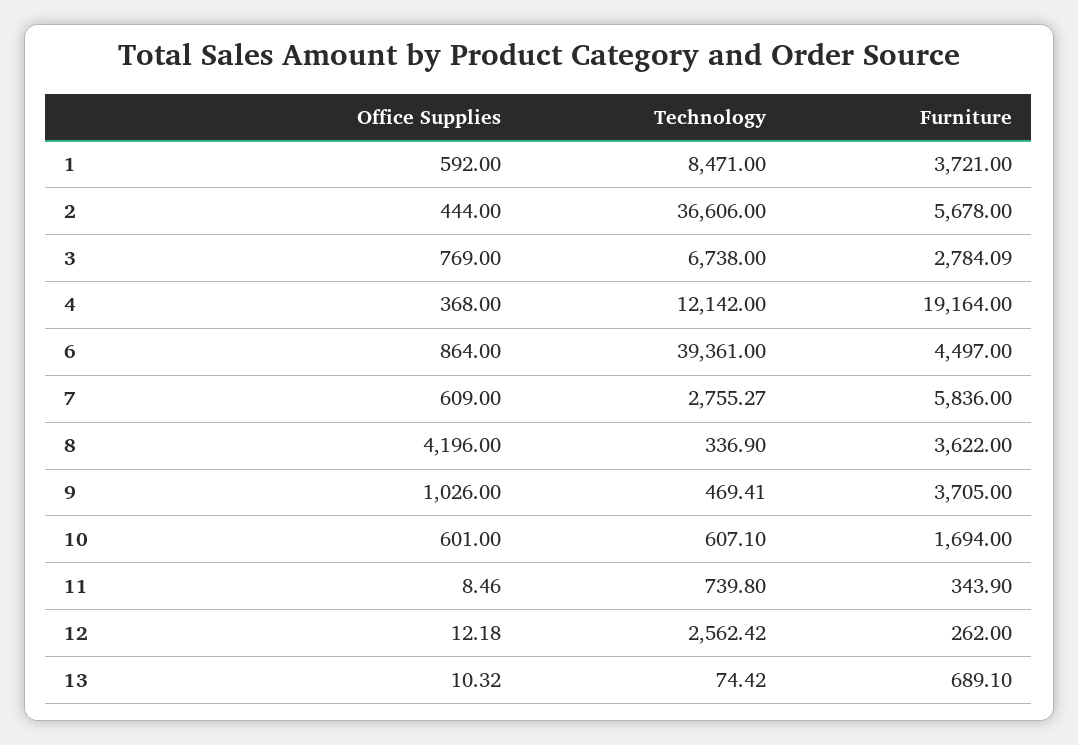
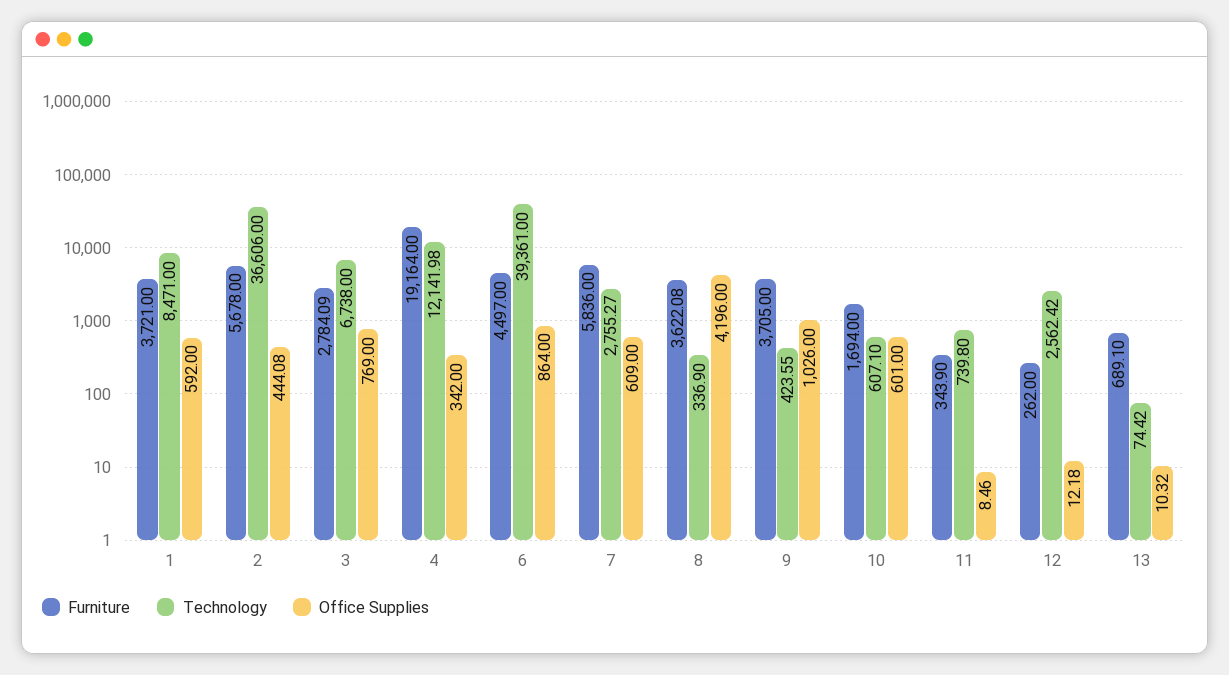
  {
    "Office Supplies": {
      "1": 592,
-     "2": 444,
+     "2": 444.08,
      "3": 769,
-     "4": 368,
+     "4": 342,
      "6": 864,
      "7": 609,
      "8": 4196,
      "9": 1026,
      "10": 601,
      "11": 8.46,
      "12": 12.18,
      "13": 10.32
    },
    "Technology": {
      "1": 8471,
      "2": 36606,
      "3": 6738,
-     "4": 12142,
+     "4": 12141.98,
      "6": 39361,
      "7": 2755.27,
      "8": 336.9,
-     "9": 469.41,
+     "9": 423.55,
      "10": 607.1,
      "11": 739.8,
      "12": 2562.42,
      "13": 74.42
    },
    "Furniture": {
      "1": 3721,
      "2": 5678,
      "3": 2784.09,
      "4": 19164,
      "6": 4497,
      "7": 5836,
-     "8": 3622,
+     "8": 3622.08,
      "9": 3705,
      "10": 1694,
      "11": 343.9,
      "12": 262,
      "13": 689.1
    }
  }

